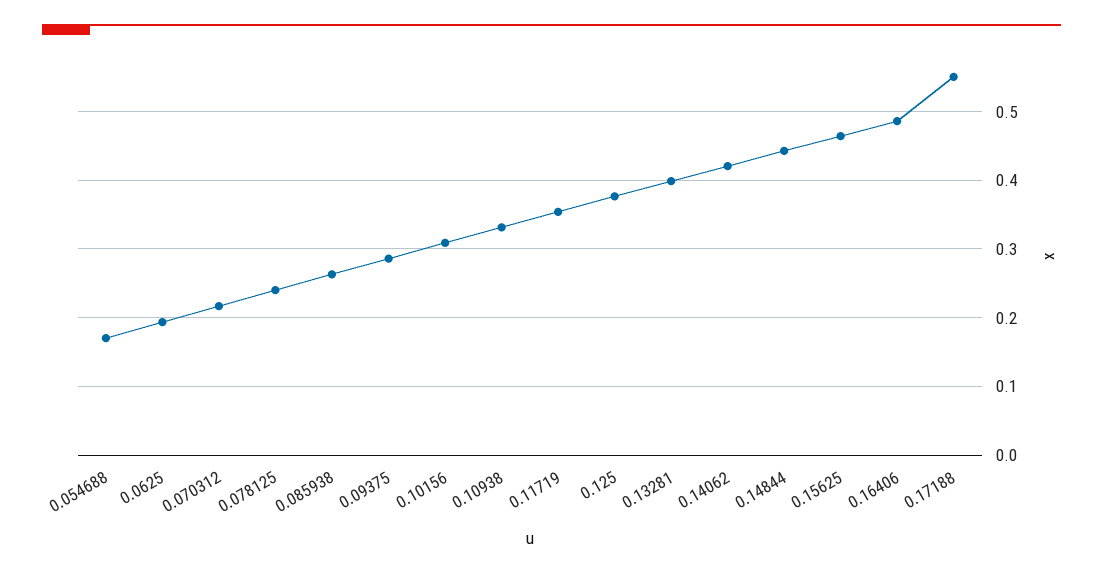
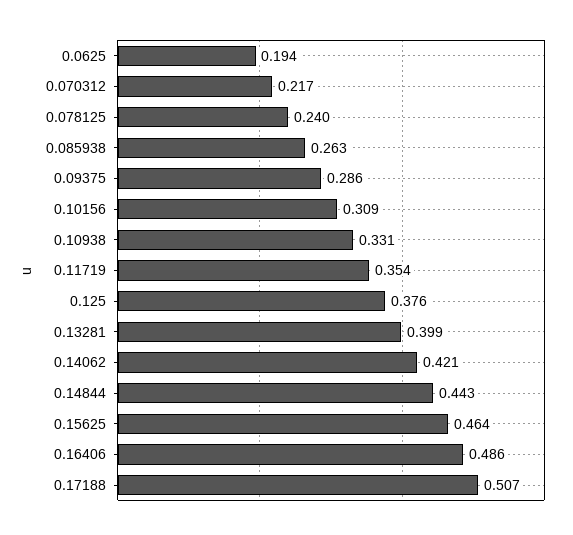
  {
-   "0.054688": 0.17,
    "0.0625": 0.194,
    "0.070312": 0.217,
    "0.078125": 0.24,
    "0.085938": 0.263,
    "0.09375": 0.286,
    "0.10156": 0.309,
    "0.10938": 0.331,
    "0.11719": 0.354,
    "0.125": 0.376,
    "0.13281": 0.399,
    "0.14062": 0.421,
    "0.14844": 0.443,
    "0.15625": 0.464,
    "0.16406": 0.486,
-   "0.17188": 0.55
+   "0.17188": 0.507
  }

